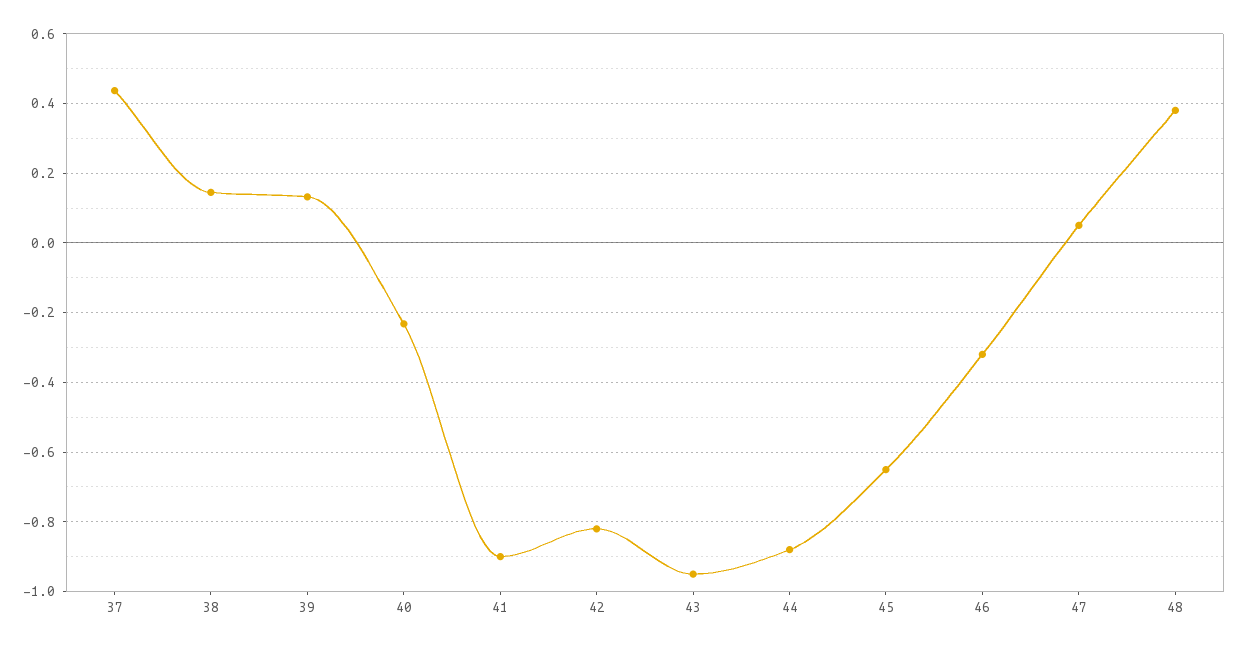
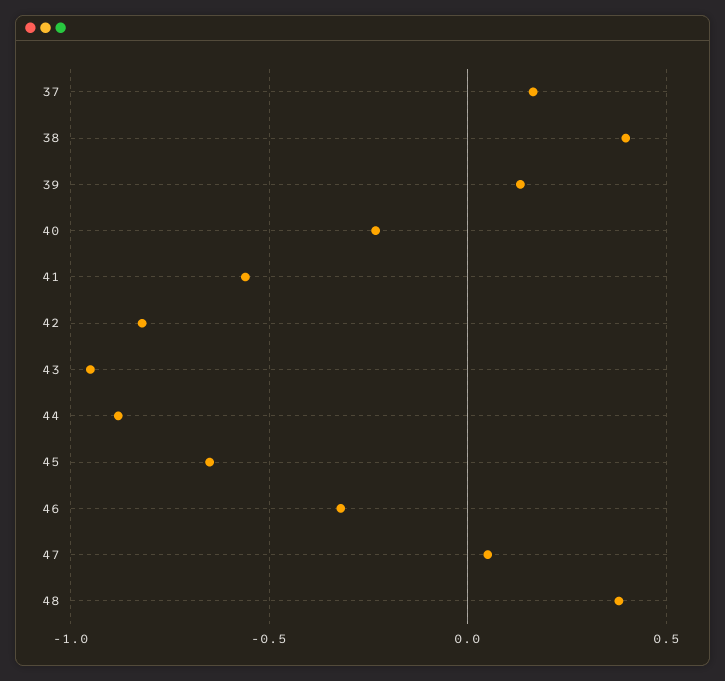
  {
-   "37": 0.44,
+   "37": 0.15,
-   "38": 0.14,
+   "38": 0.4,
    "39": 0.14,
    "40": -0.24,
-   "41": -0.9,
+   "41": -0.55,
    "42": -0.82,
    "43": -0.96,
    "44": -0.88,
    "45": -0.66,
    "46": -0.32,
    "47": 0.06,
    "48": 0.38
  }

